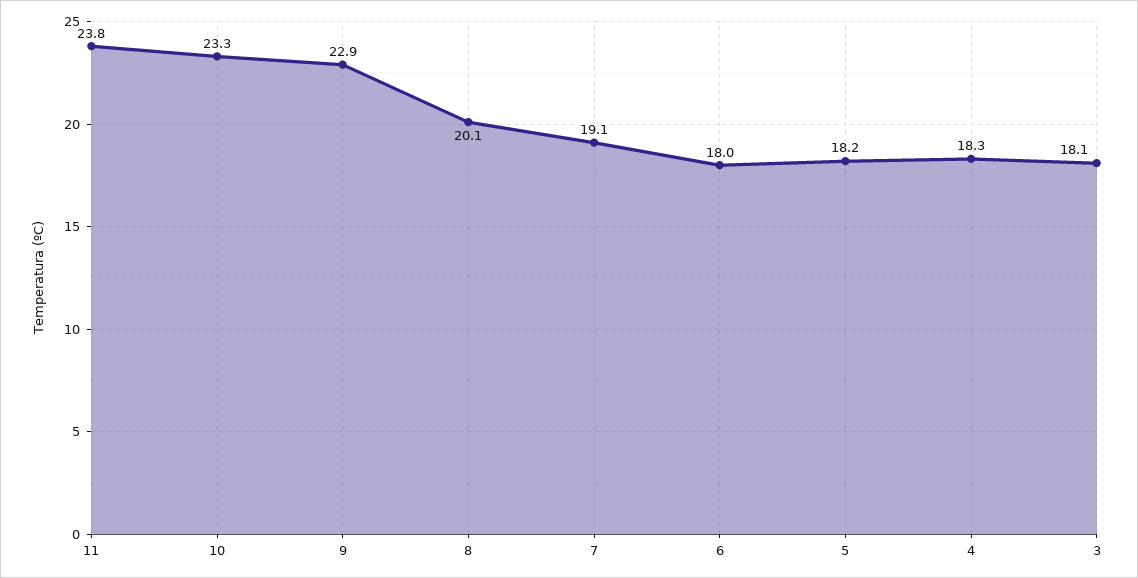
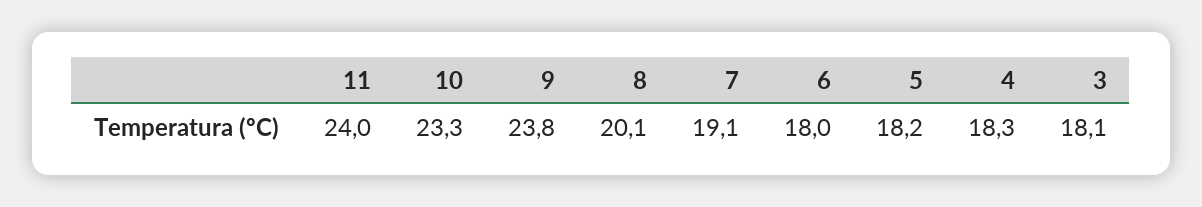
  {
-   "11": 23.8,
+   "11": 24,
    "10": 23.3,
-   "9": 22.9,
+   "9": 23.8,
    "8": 20.1,
    "7": 19.1,
    "6": 18,
    "5": 18.2,
    "4": 18.3,
    "3": 18.1
  }

